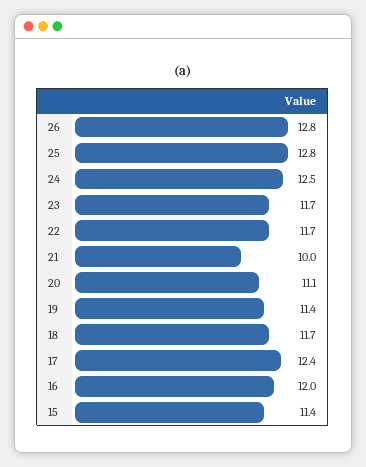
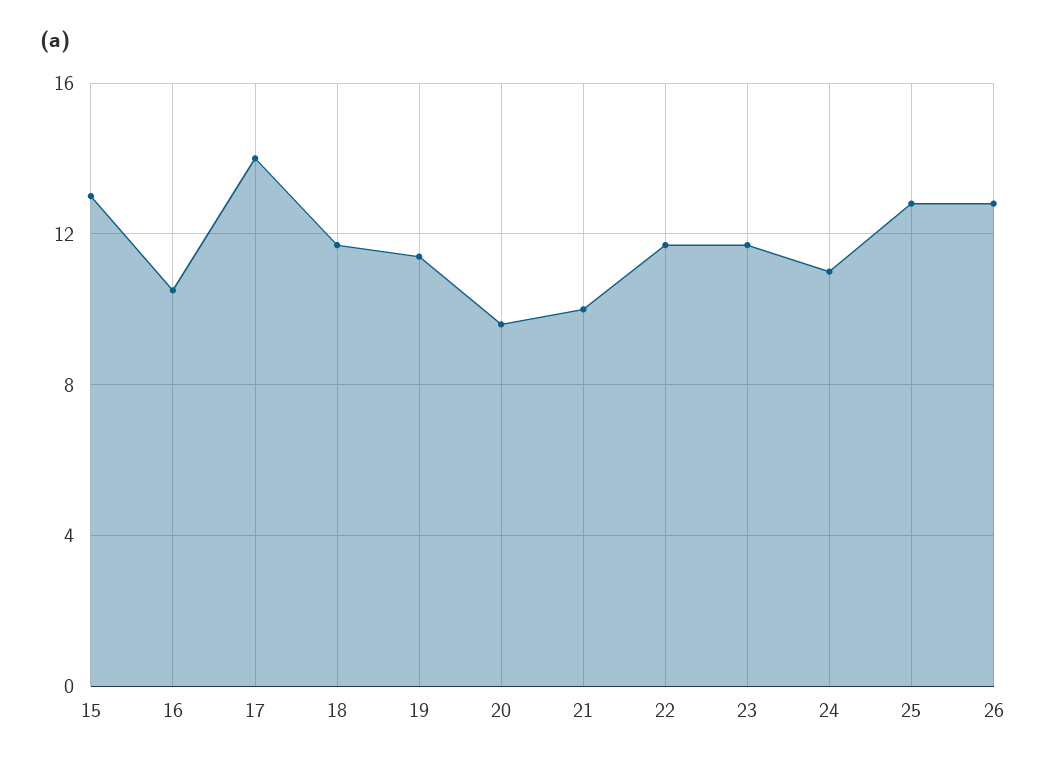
  {
    "26": 12.8,
    "25": 12.8,
-   "24": 12.5,
+   "24": 11,
    "23": 11.7,
    "22": 11.7,
    "21": 10,
-   "20": 11.1,
+   "20": 9.5,
    "19": 11.4,
    "18": 11.7,
-   "17": 12.4,
+   "17": 14,
-   "16": 12,
+   "16": 10.5,
-   "15": 11.4
+   "15": 13
  }

